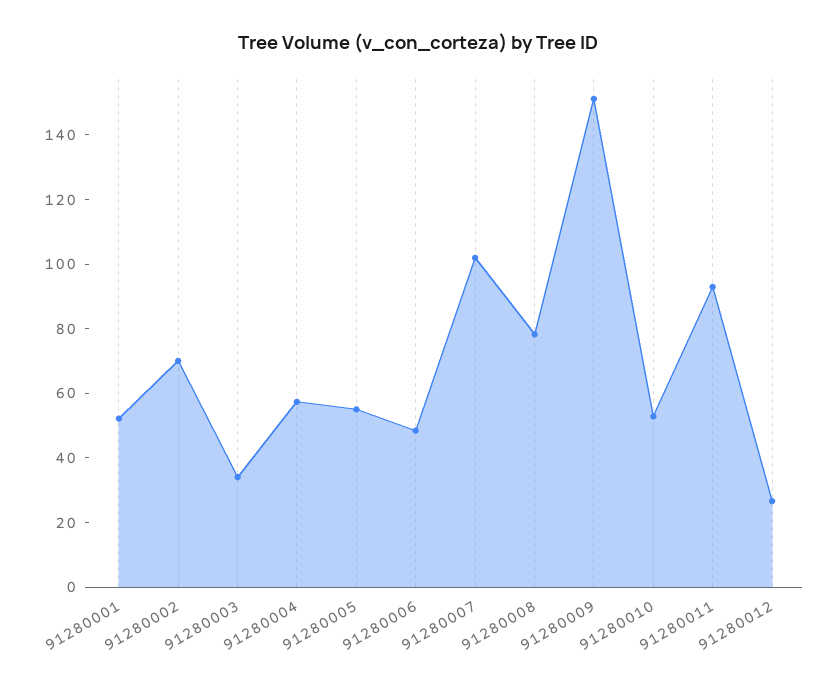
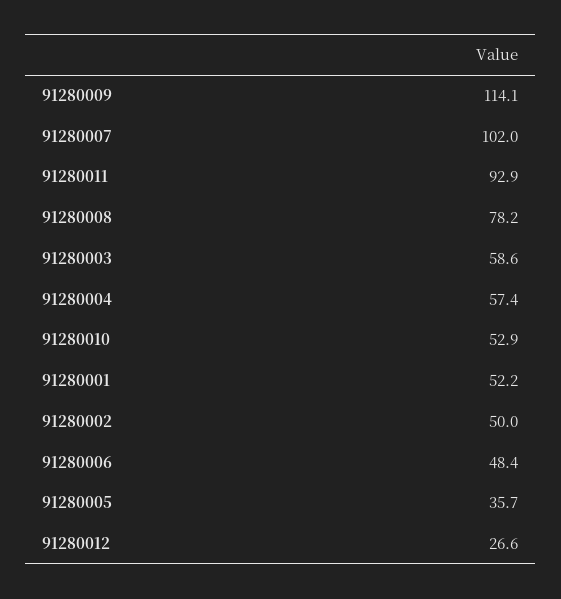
  {
    "91280001": 52.2,
-   "91280002": 70,
+   "91280002": 50,
-   "91280003": 35,
+   "91280003": 58.6,
    "91280004": 57.4,
-   "91280005": 55,
+   "91280005": 35.7,
    "91280006": 48.4,
    "91280007": 102,
    "91280008": 78.2,
-   "91280009": 150,
+   "91280009": 114.1,
    "91280010": 52.9,
    "91280011": 92.9,
    "91280012": 26.6
  }

